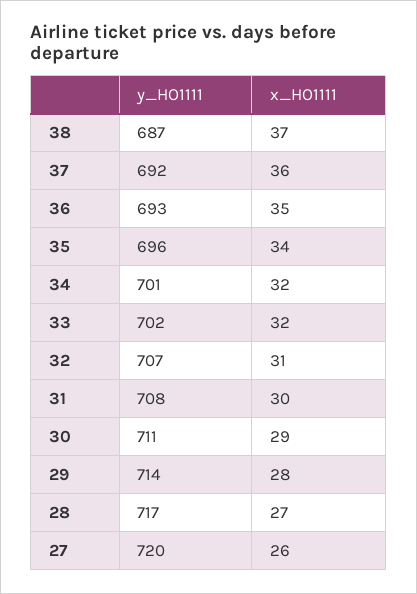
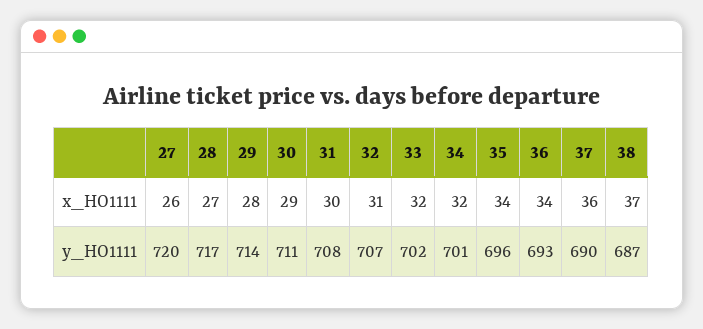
  {
    "y_HO1111": {
      "38": 687,
-     "37": 692,
+     "37": 690,
      "36": 693,
      "35": 696,
      "34": 701,
      "33": 702,
      "32": 707,
      "31": 708,
      "30": 711,
      "29": 714,
      "28": 717,
      "27": 720
    },
    "x_HO1111": {
      "38": 37,
      "37": 36,
-     "36": 35,
+     "36": 34,
      "35": 34,
      "34": 32,
      "33": 32,
      "32": 31,
      "31": 30,
      "30": 29,
      "29": 28,
      "28": 27,
      "27": 26
    }
  }

